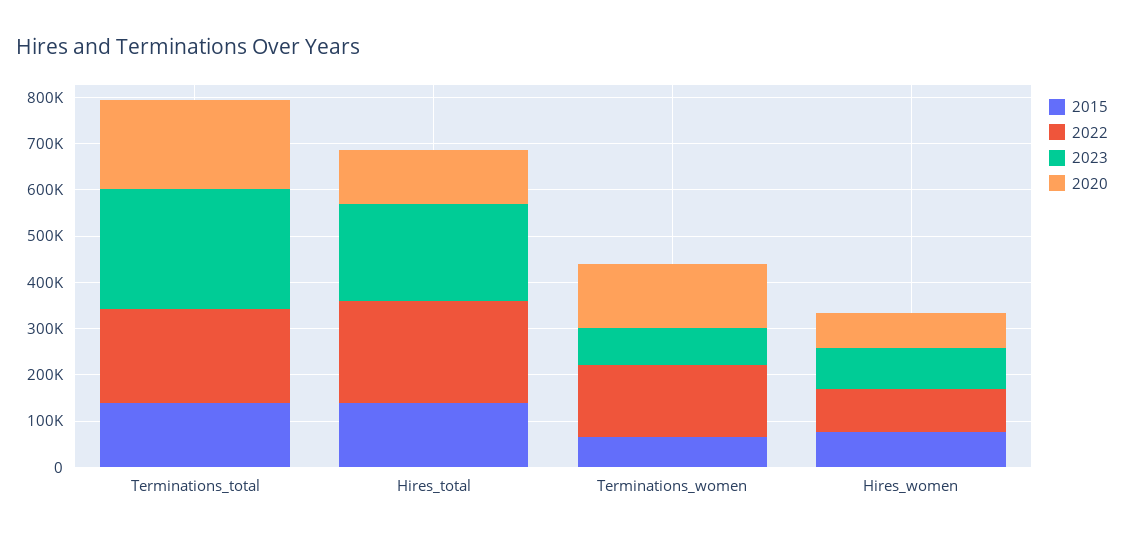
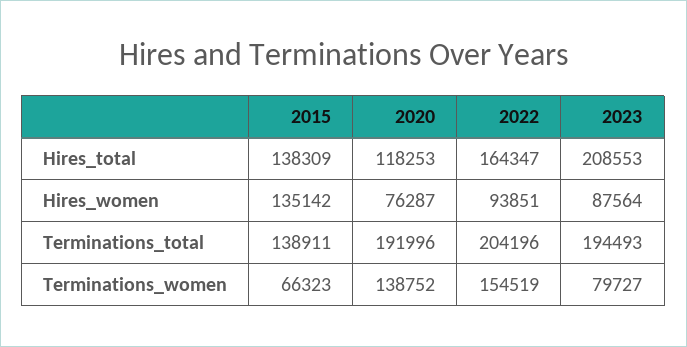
  {
    "2015": {
      "Terminations_total": 138911,
      "Hires_total": 138309,
      "Terminations_women": 66323,
-     "Hires_women": 80000
+     "Hires_women": 135142
    },
    "2022": {
      "Terminations_total": 204196,
-     "Hires_total": 220000,
+     "Hires_total": 164347,
      "Terminations_women": 154519,
      "Hires_women": 93851
    },
    "2023": {
-     "Terminations_total": 260000,
+     "Terminations_total": 194493,
      "Hires_total": 208553,
      "Terminations_women": 79727,
      "Hires_women": 87564
    },
    "2020": {
      "Terminations_total": 191996,
      "Hires_total": 118253,
      "Terminations_women": 138752,
      "Hires_women": 76287
    }
  }

